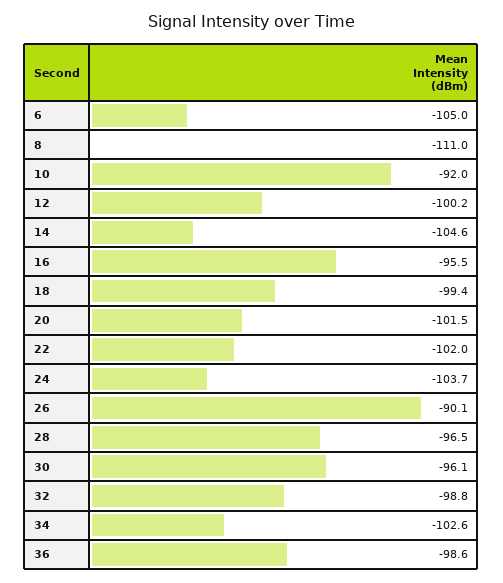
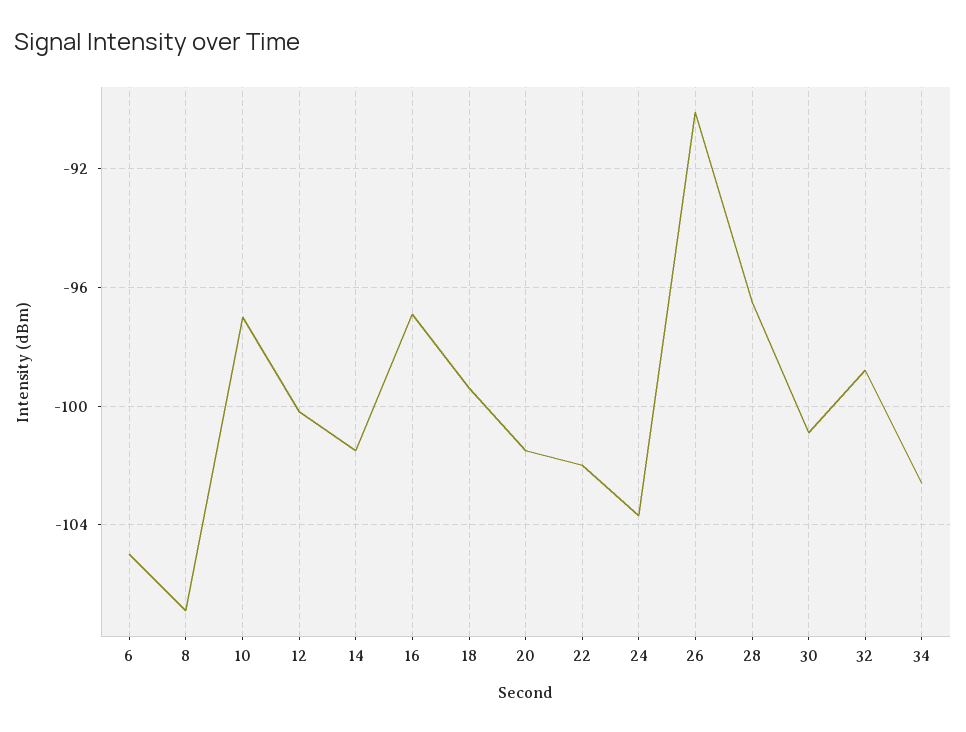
  {
    "6": -105,
-   "8": -111,
+   "8": -107,
-   "10": -92,
+   "10": -97,
    "12": -100.2,
-   "14": -104.6,
+   "14": -101.5,
-   "16": -95.5,
+   "16": -97,
    "18": -99.4,
    "20": -101.5,
    "22": -102,
    "24": -103.7,
    "26": -90.1,
    "28": -96.5,
-   "30": -96.1,
+   "30": -101,
    "32": -98.8,
-   "34": -102.6,
+   "34": -102.6
-   "36": -98.6
  }

